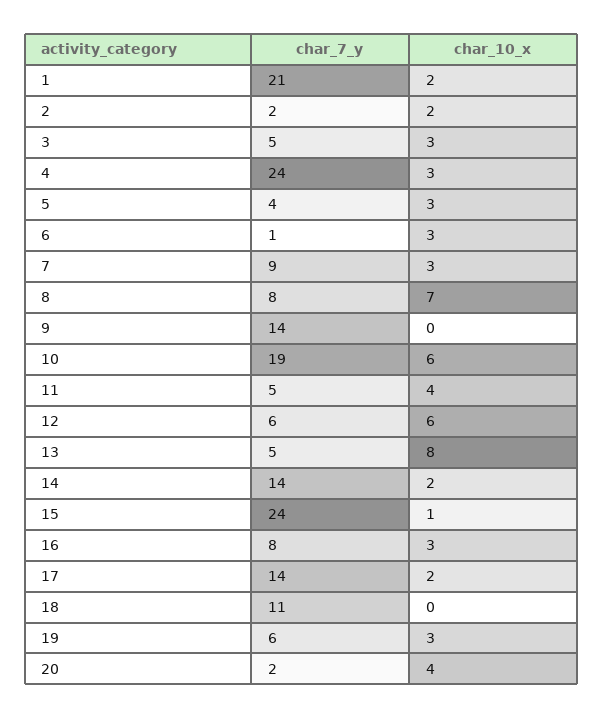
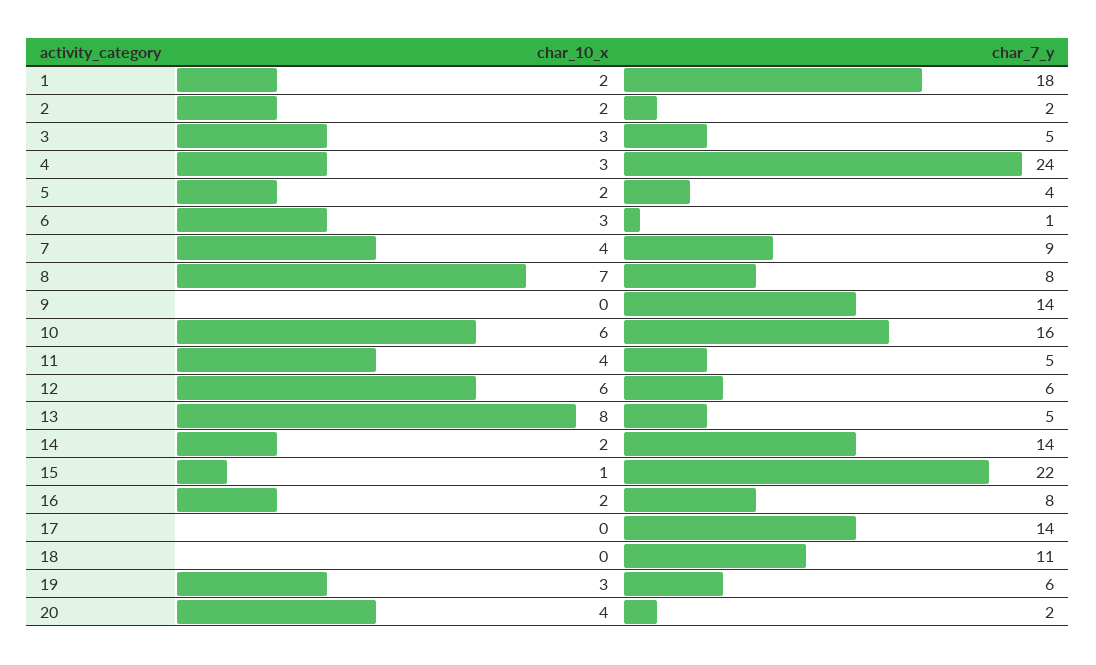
  {
    "char_7_y": {
-     "1": 21,
+     "1": 18,
      "2": 2,
      "3": 5,
      "4": 24,
      "5": 4,
      "6": 1,
      "7": 9,
      "8": 8,
      "9": 14,
-     "10": 19,
+     "10": 16,
      "11": 5,
      "12": 6,
      "13": 5,
      "14": 14,
-     "15": 24,
+     "15": 22,
      "16": 8,
      "17": 14,
      "18": 11,
      "19": 6,
      "20": 2
    },
    "char_10_x": {
      "1": 2,
      "2": 2,
      "3": 3,
      "4": 3,
-     "5": 3,
+     "5": 2,
      "6": 3,
-     "7": 3,
+     "7": 4,
      "8": 7,
      "9": 0,
      "10": 6,
      "11": 4,
      "12": 6,
      "13": 8,
      "14": 2,
      "15": 1,
-     "16": 3,
+     "16": 2,
-     "17": 2,
+     "17": 0,
      "18": 0,
      "19": 3,
      "20": 4
    }
  }

